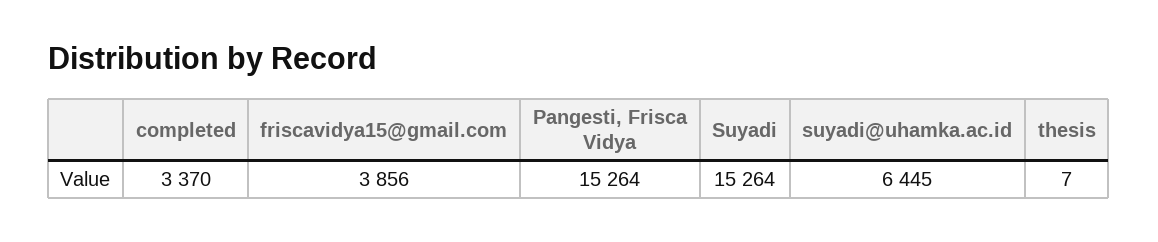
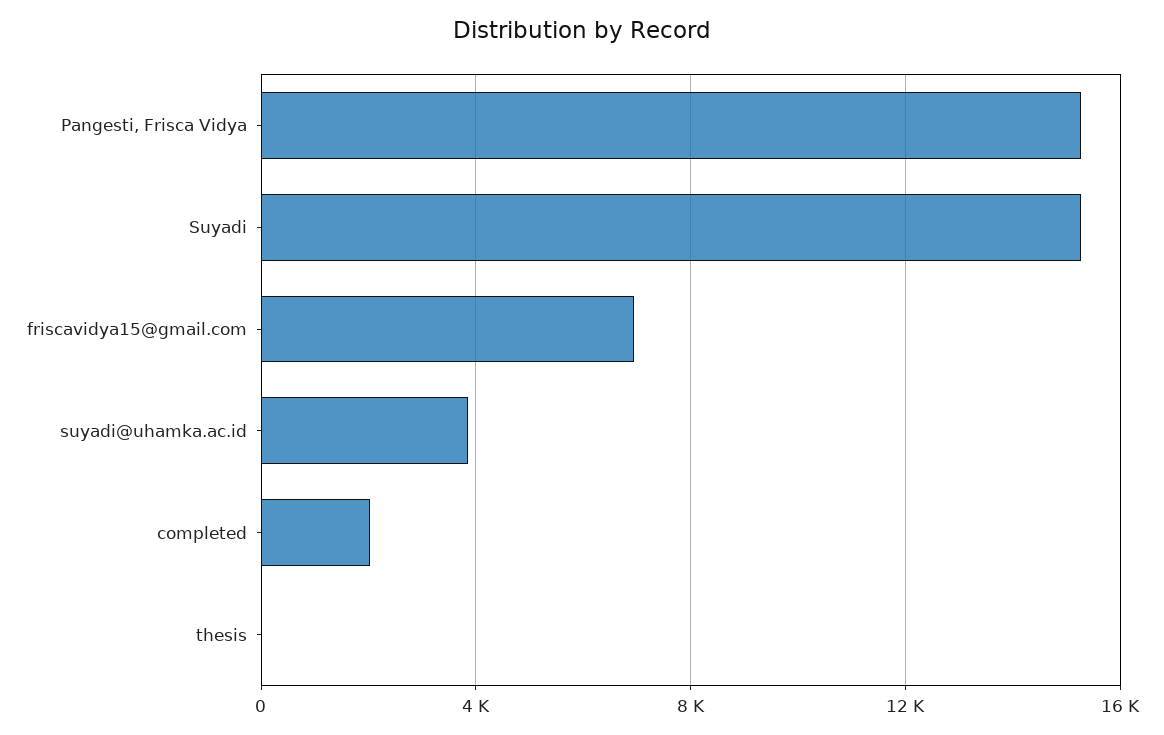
  {
-   "completed": 3370,
+   "completed": 2000,
-   "friscavidya15@gmail.com": 3856,
+   "friscavidya15@gmail.com": 7000,
    "Pangesti, Frisca Vidya": 15264,
    "Suyadi": 15264,
-   "suyadi@uhamka.ac.id": 6445,
+   "suyadi@uhamka.ac.id": 4000,
    "thesis": 7
  }

